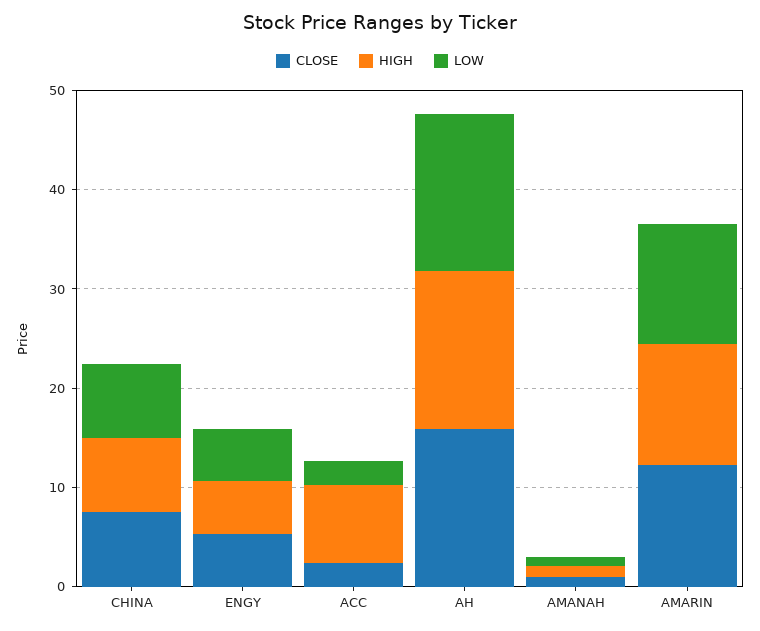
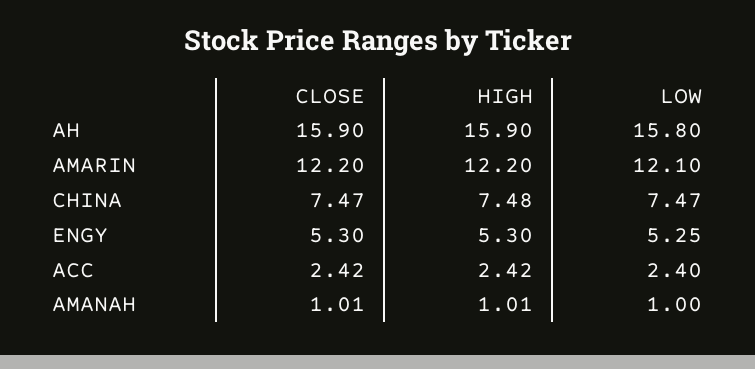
  {
    "CLOSE": {
      "CHINA": 7.47,
      "ENGY": 5.3,
      "ACC": 2.42,
      "AH": 15.9,
      "AMANAH": 1.01,
      "AMARIN": 12.2
    },
    "HIGH": {
      "CHINA": 7.48,
      "ENGY": 5.3,
-     "ACC": 8,
+     "ACC": 2.42,
      "AH": 15.9,
      "AMANAH": 1.01,
      "AMARIN": 12.2
    },
    "LOW": {
      "CHINA": 7.47,
      "ENGY": 5.25,
      "ACC": 2.4,
      "AH": 15.8,
      "AMANAH": 1,
      "AMARIN": 12.1
    }
  }

